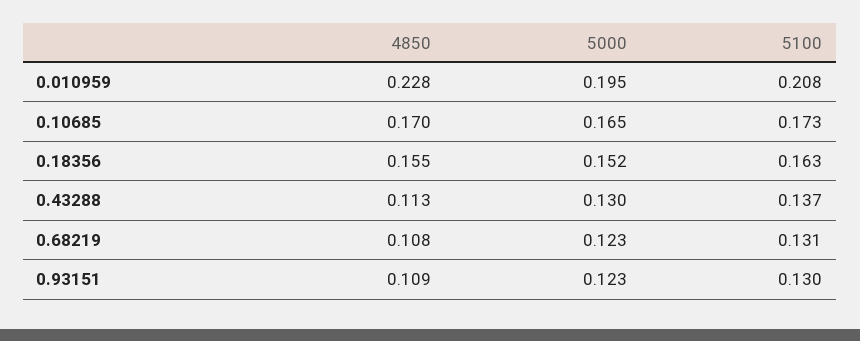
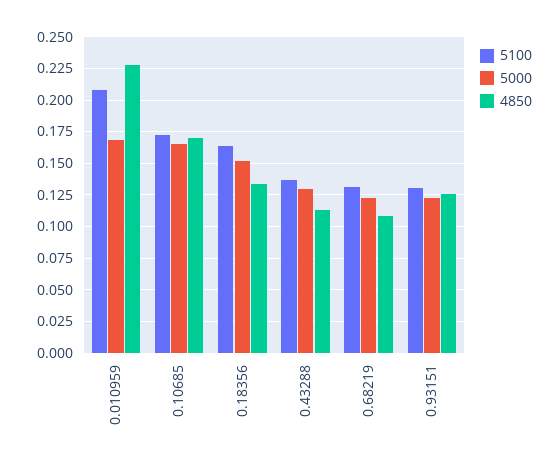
  {
    "4850": {
      "0.010959": 0.228,
      "0.10685": 0.17,
-     "0.18356": 0.155,
+     "0.18356": 0.135,
      "0.43288": 0.113,
      "0.68219": 0.108,
-     "0.93151": 0.109
+     "0.93151": 0.125
    },
    "5000": {
-     "0.010959": 0.195,
+     "0.010959": 0.17,
      "0.10685": 0.165,
      "0.18356": 0.152,
      "0.43288": 0.13,
      "0.68219": 0.123,
      "0.93151": 0.123
    },
    "5100": {
      "0.010959": 0.208,
      "0.10685": 0.173,
      "0.18356": 0.163,
      "0.43288": 0.137,
      "0.68219": 0.131,
      "0.93151": 0.13
    }
  }

